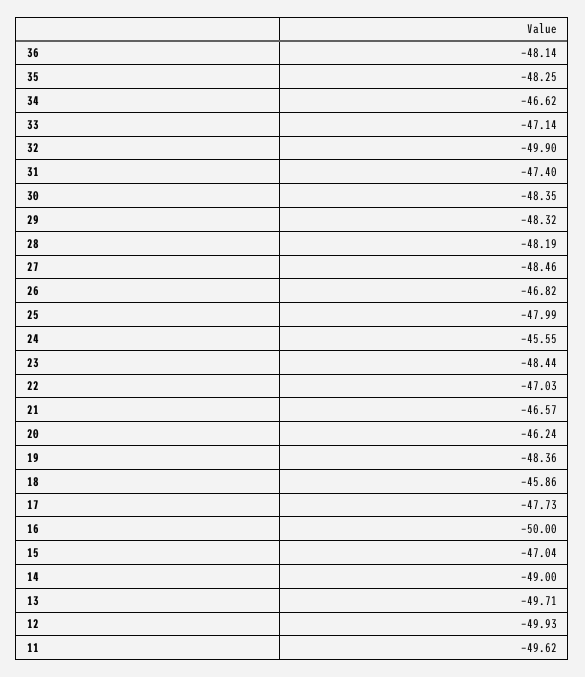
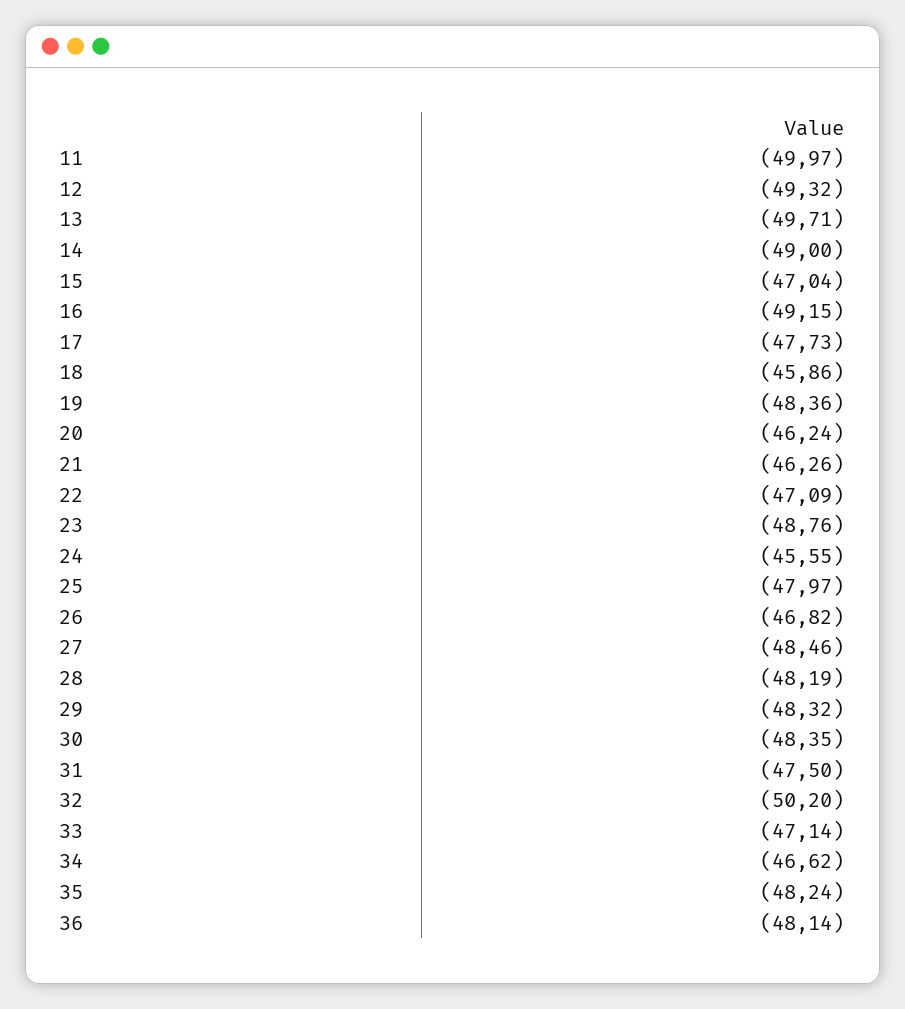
  {
    "36": -48.14,
-   "35": -48.25,
+   "35": -48.24,
    "34": -46.62,
    "33": -47.14,
-   "32": -49.9,
+   "32": -50.2,
-   "31": -47.4,
+   "31": -47.5,
    "30": -48.35,
    "29": -48.32,
    "28": -48.19,
    "27": -48.46,
    "26": -46.82,
-   "25": -47.99,
+   "25": -47.97,
    "24": -45.55,
-   "23": -48.44,
+   "23": -48.76,
-   "22": -47.03,
+   "22": -47.09,
-   "21": -46.57,
+   "21": -46.26,
    "20": -46.24,
    "19": -48.36,
    "18": -45.86,
    "17": -47.73,
-   "16": -50,
+   "16": -49.15,
    "15": -47.04,
    "14": -49,
    "13": -49.71,
-   "12": -49.93,
+   "12": -49.32,
-   "11": -49.62
+   "11": -49.97
  }

